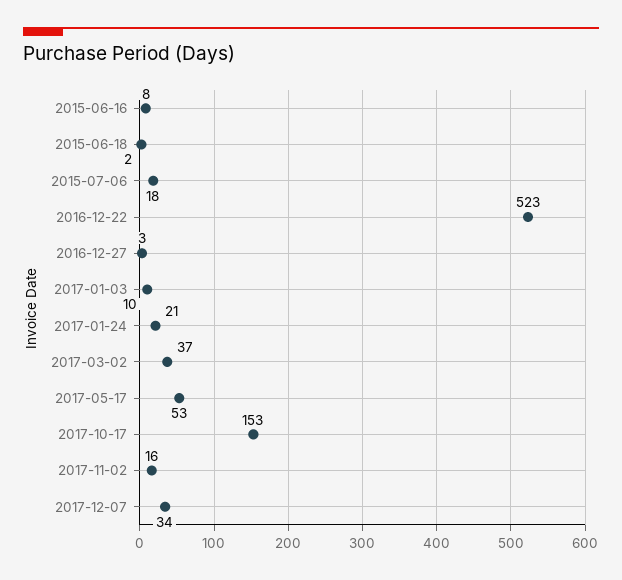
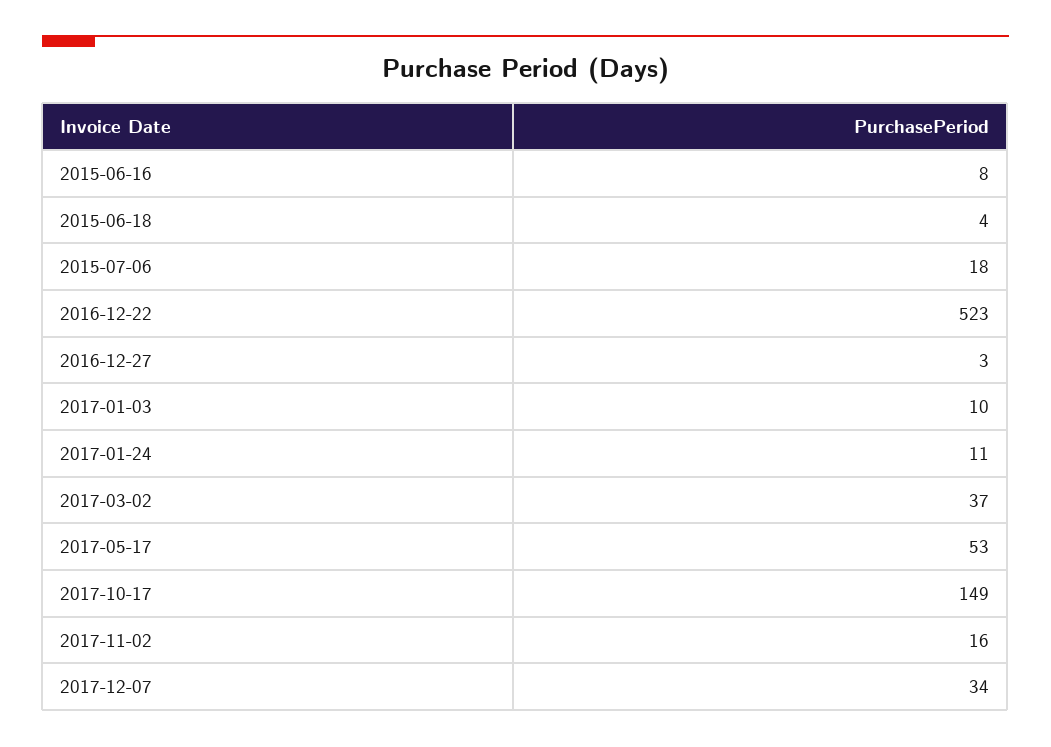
  {
    "2015-06-16": 8,
-   "2015-06-18": 2,
+   "2015-06-18": 4,
    "2015-07-06": 18,
    "2016-12-22": 523,
    "2016-12-27": 3,
    "2017-01-03": 10,
-   "2017-01-24": 21,
+   "2017-01-24": 11,
    "2017-03-02": 37,
    "2017-05-17": 53,
-   "2017-10-17": 153,
+   "2017-10-17": 149,
    "2017-11-02": 16,
    "2017-12-07": 34
  }

